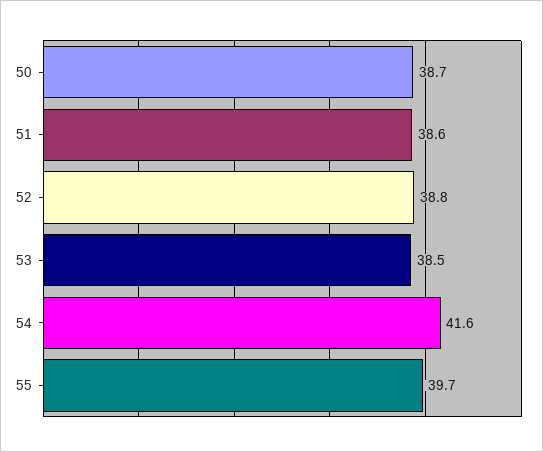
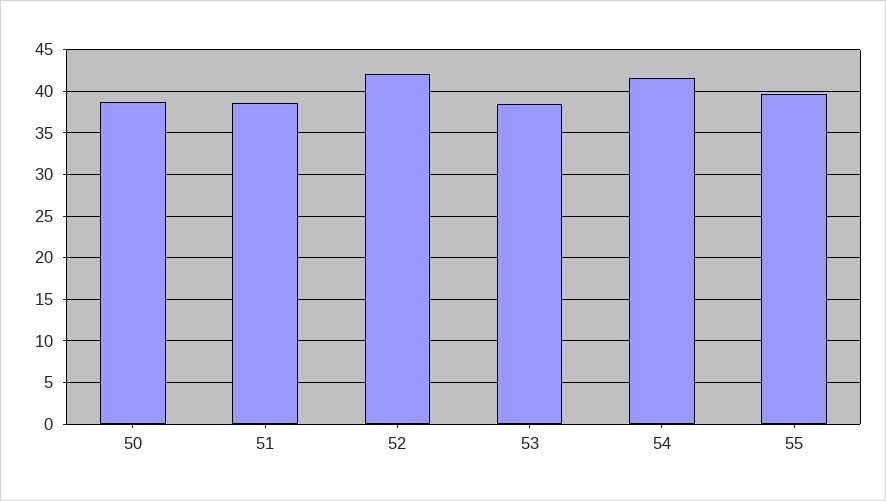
  {
    "50": 38.7,
    "51": 38.6,
-   "52": 38.8,
+   "52": 42,
    "53": 38.5,
    "54": 41.6,
    "55": 39.7
  }

